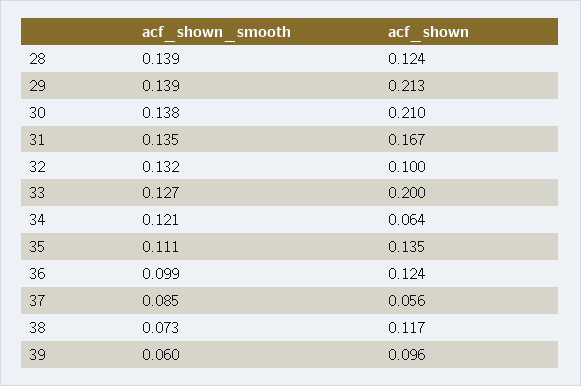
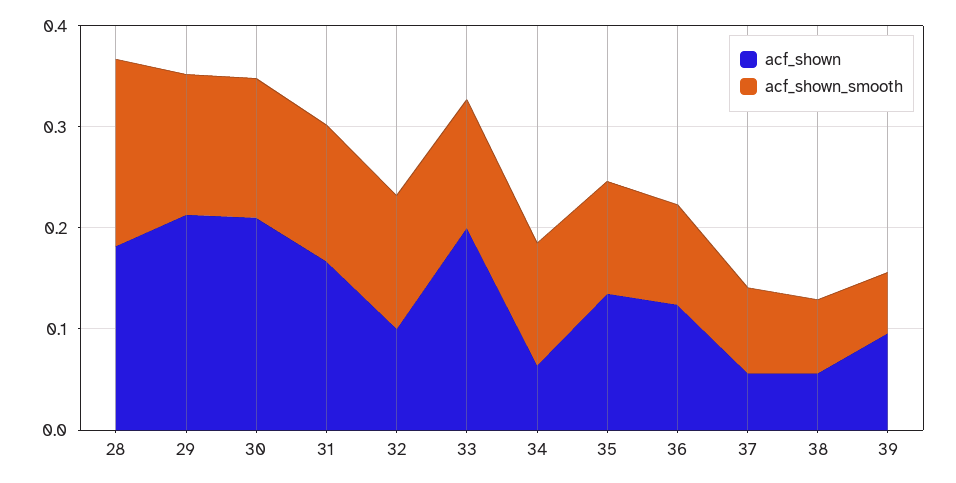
  {
    "acf_shown_smooth": {
-     "28": 0.139,
+     "28": 0.18,
      "29": 0.139,
      "30": 0.138,
      "31": 0.135,
      "32": 0.132,
      "33": 0.127,
      "34": 0.121,
      "35": 0.111,
      "36": 0.099,
      "37": 0.085,
      "38": 0.073,
      "39": 0.06
    },
    "acf_shown": {
-     "28": 0.124,
+     "28": 0.18,
      "29": 0.213,
      "30": 0.21,
      "31": 0.167,
      "32": 0.1,
      "33": 0.2,
      "34": 0.064,
      "35": 0.135,
      "36": 0.124,
      "37": 0.056,
-     "38": 0.117,
+     "38": 0.06,
      "39": 0.096
    }
  }

